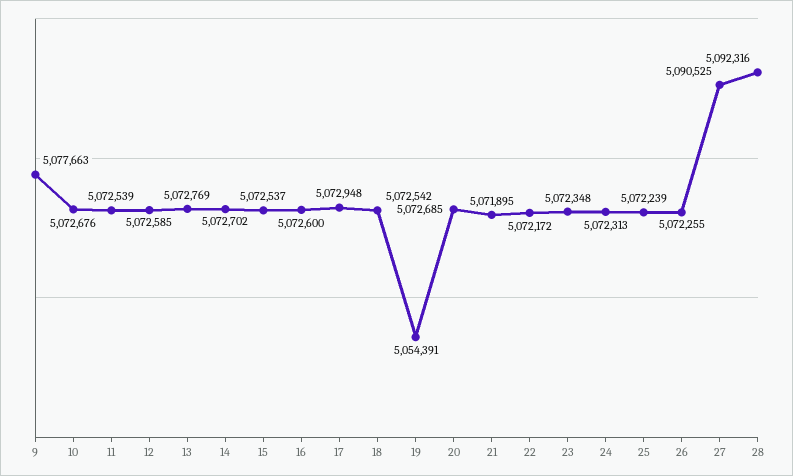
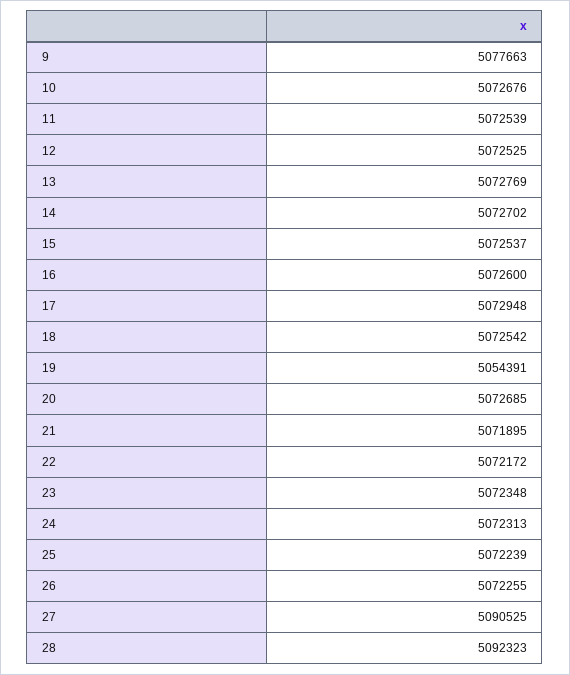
  {
    "9": 5077663,
    "10": 5072676,
    "11": 5072539,
-   "12": 5072585,
+   "12": 5072525,
    "13": 5072769,
    "14": 5072702,
    "15": 5072537,
    "16": 5072600,
    "17": 5072948,
    "18": 5072542,
    "19": 5054391,
    "20": 5072685,
    "21": 5071895,
    "22": 5072172,
    "23": 5072348,
    "24": 5072313,
    "25": 5072239,
    "26": 5072255,
    "27": 5090525,
-   "28": 5092316
+   "28": 5092323
  }

